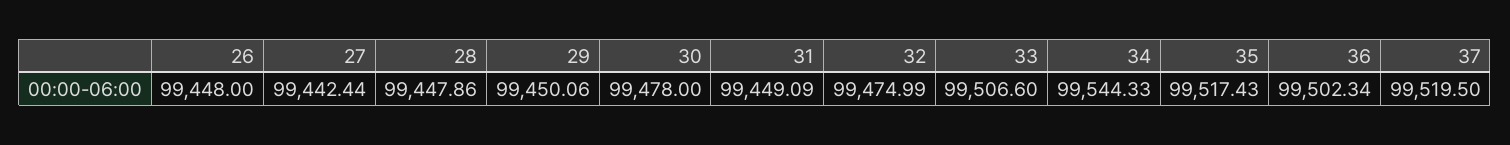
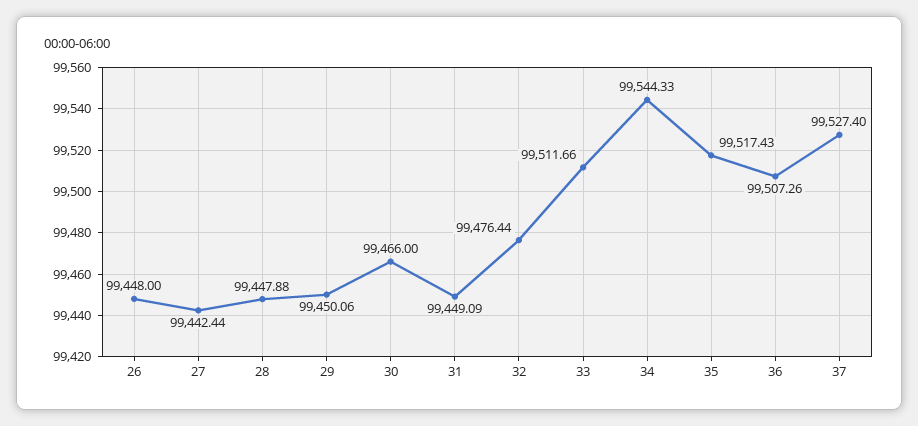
  {
    "26": 99448,
    "27": 99442.44,
-   "28": 99447.86,
+   "28": 99447.88,
    "29": 99450.06,
-   "30": 99478,
+   "30": 99466,
    "31": 99449.09,
-   "32": 99474.99,
+   "32": 99476.44,
-   "33": 99506.6,
+   "33": 99511.66,
    "34": 99544.33,
    "35": 99517.43,
-   "36": 99502.34,
+   "36": 99507.26,
-   "37": 99519.5
+   "37": 99527.4
  }

